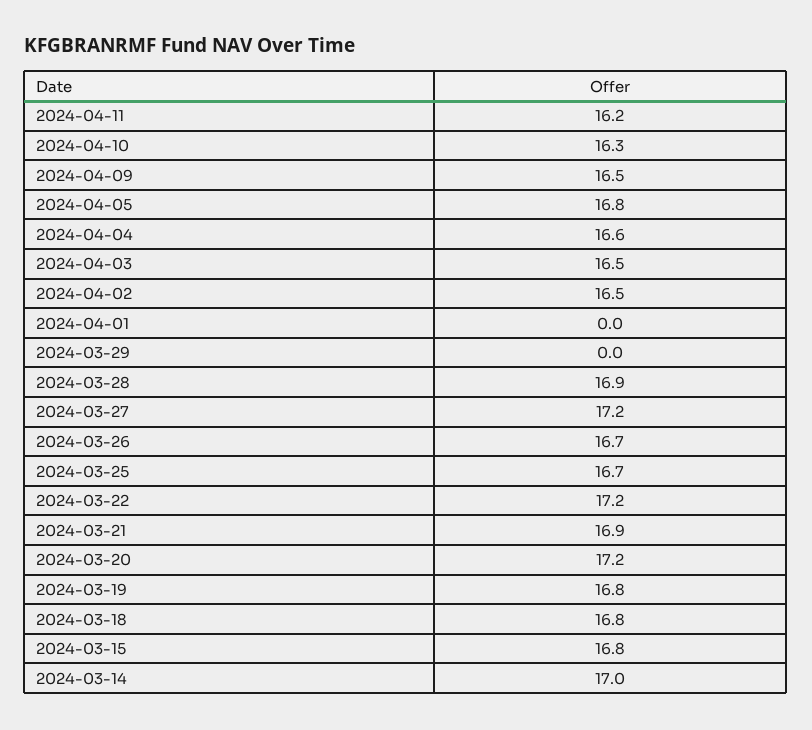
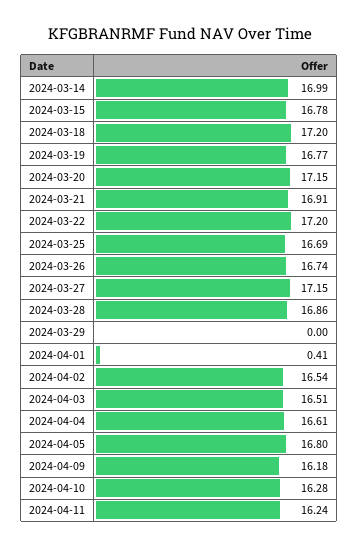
  {
    "2024-04-11": 16.24,
    "2024-04-10": 16.28,
-   "2024-04-09": 16.5,
+   "2024-04-09": 16.18,
    "2024-04-05": 16.8,
    "2024-04-04": 16.61,
    "2024-04-03": 16.51,
    "2024-04-02": 16.54,
-   "2024-04-01": 0,
+   "2024-04-01": 0.41,
    "2024-03-29": 0,
    "2024-03-28": 16.86,
    "2024-03-27": 17.15,
    "2024-03-26": 16.74,
    "2024-03-25": 16.69,
    "2024-03-22": 17.2,
    "2024-03-21": 16.91,
    "2024-03-20": 17.15,
    "2024-03-19": 16.77,
-   "2024-03-18": 16.8,
+   "2024-03-18": 17.2,
    "2024-03-15": 16.78,
    "2024-03-14": 16.99
  }

